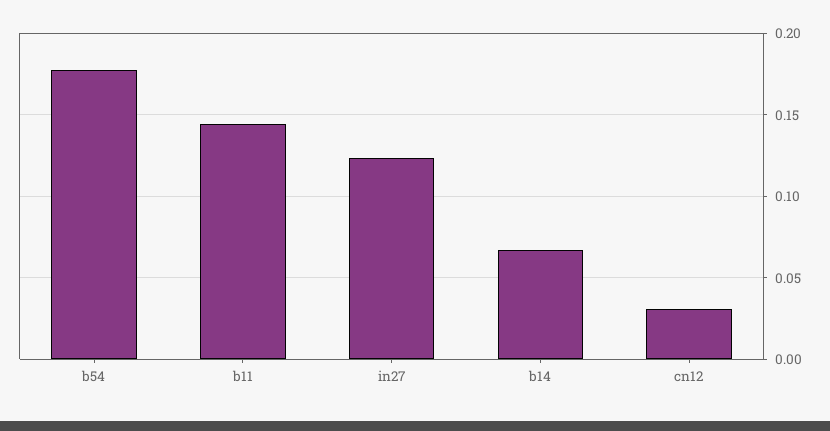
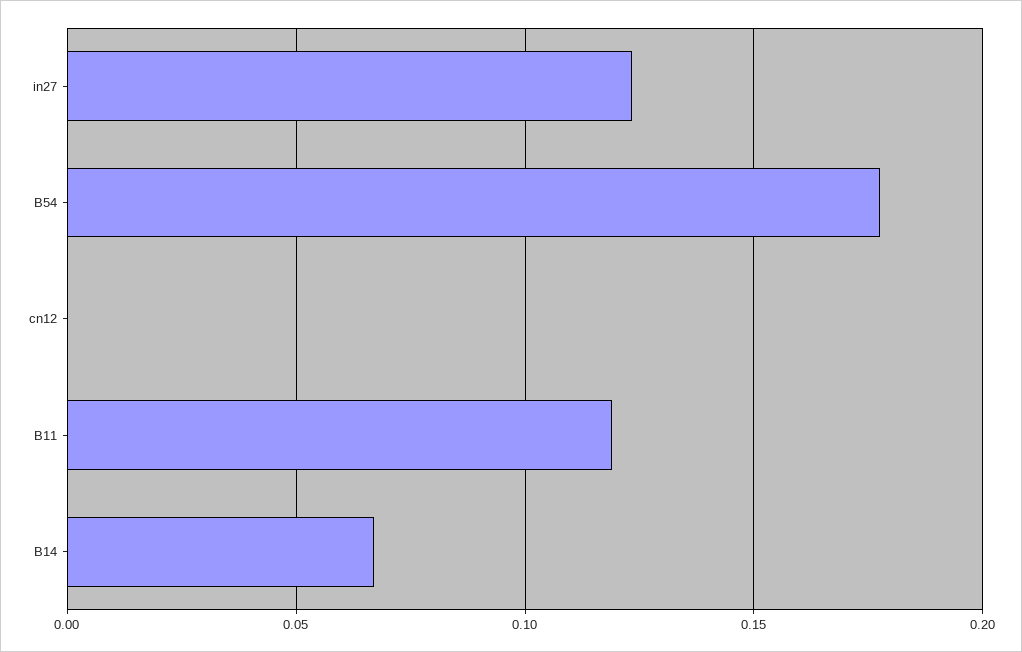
  {
    "b54": 0.18,
-   "b11": 0.145,
+   "b11": 0.12,
    "in27": 0.125,
    "b14": 0.065,
-   "cn12": 0.03
+   "cn12": 0
  }

